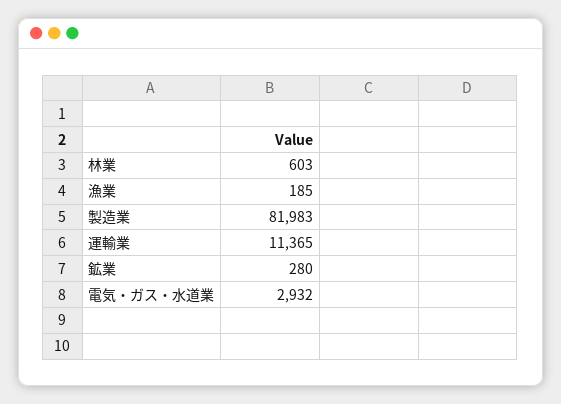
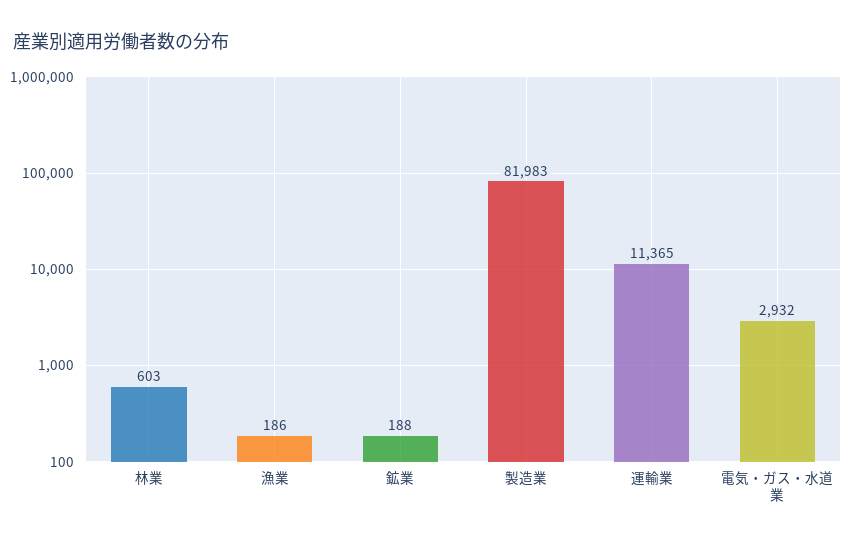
  {
    "林業": 603,
-   "漁業": 185,
+   "漁業": 186,
    "製造業": 81983,
    "運輸業": 11365,
-   "鉱業": 280,
+   "鉱業": 188,
    "電気・ガス・水道業": 2932
  }

